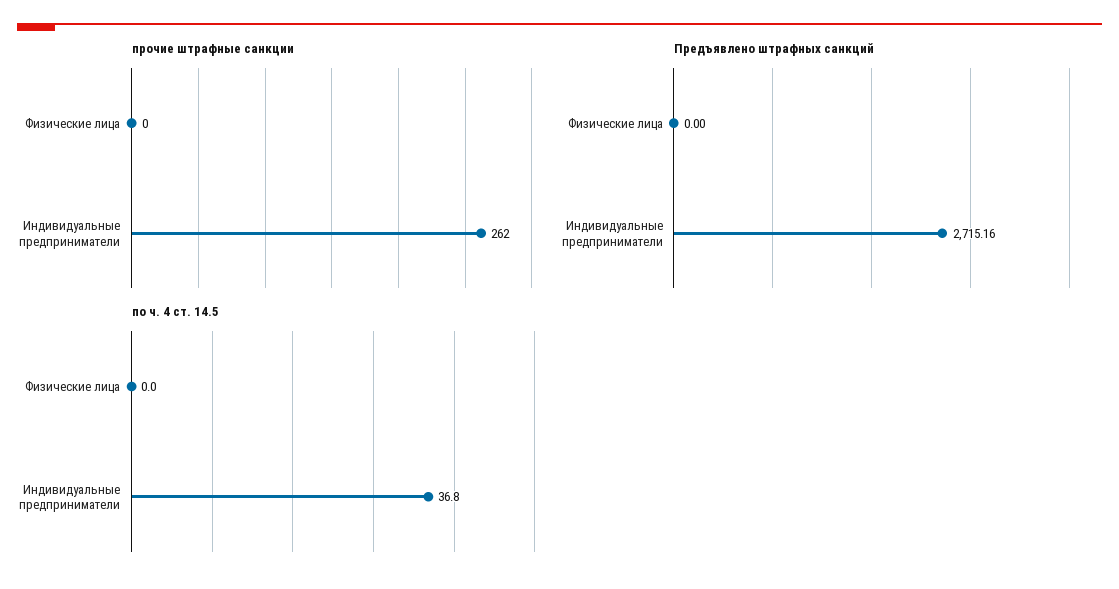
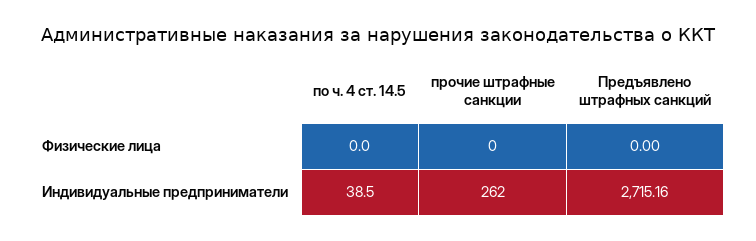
  {
    "прочие штрафные санкции": {
      "Физические лица": 0,
      "Индивидуальные предприниматели": 262
    },
    "Предъявлено штрафных санкций": {
      "Физические лица": 0,
      "Индивидуальные предприниматели": 2715.16
    },
    "по ч. 4 ст. 14.5": {
      "Физические лица": 0,
-     "Индивидуальные предприниматели": 36.8
+     "Индивидуальные предприниматели": 38.5
    }
  }

